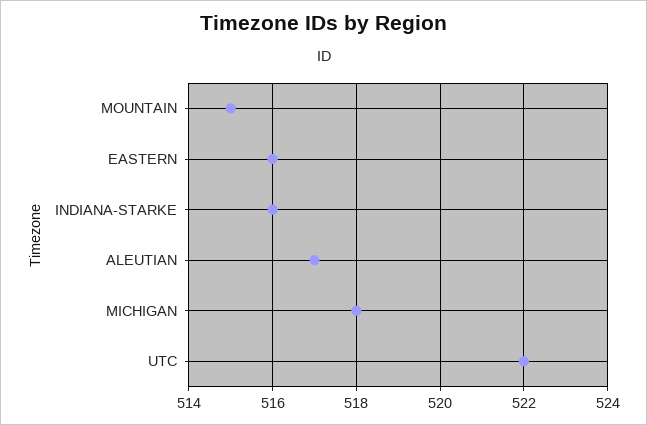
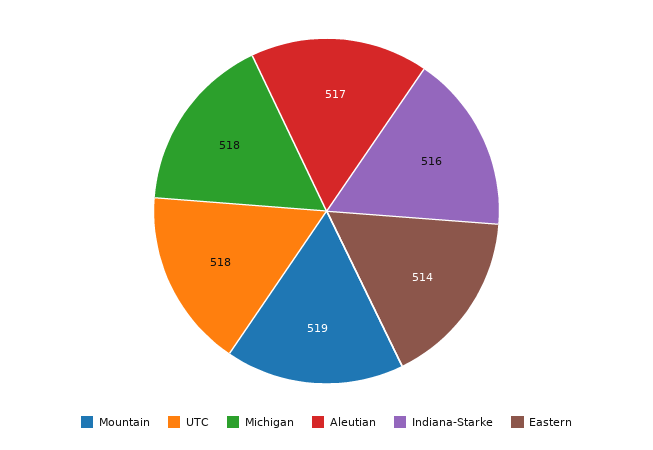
  {
-   "MOUNTAIN": 515,
+   "MOUNTAIN": 519,
-   "EASTERN": 516,
+   "EASTERN": 514,
    "INDIANA-STARKE": 516,
    "ALEUTIAN": 517,
    "MICHIGAN": 518,
-   "UTC": 522
+   "UTC": 518
  }

